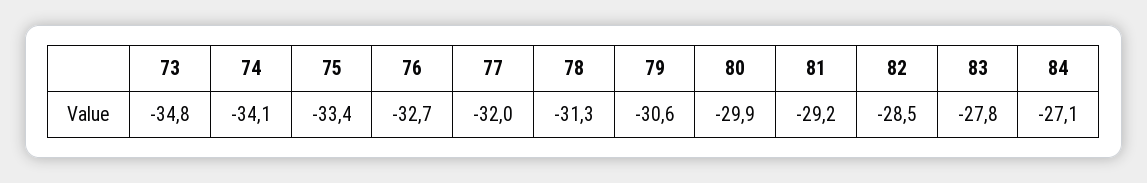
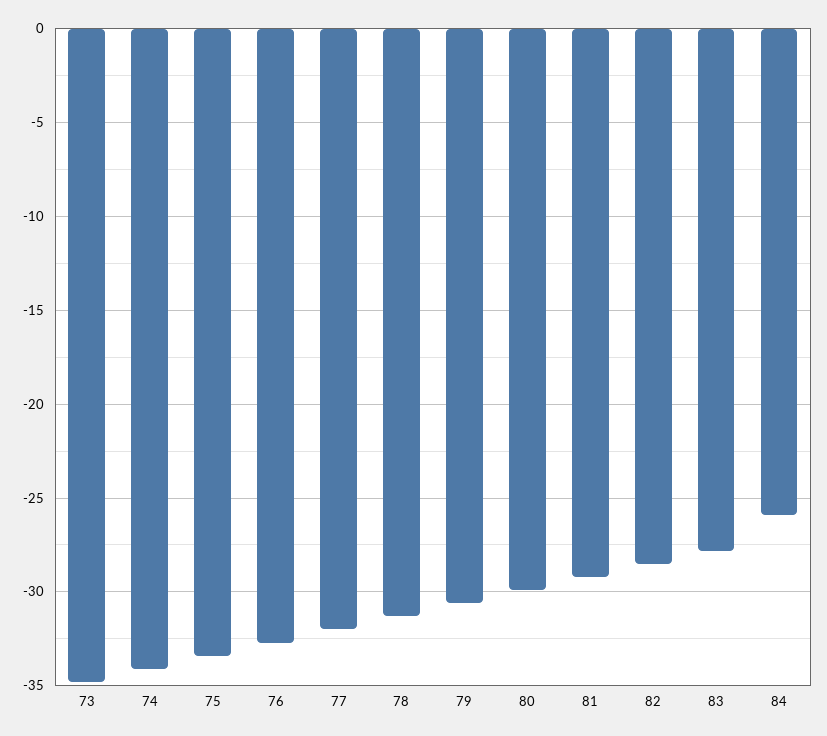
  {
    "73": -34.8,
    "74": -34.1,
    "75": -33.4,
    "76": -32.7,
    "77": -32,
    "78": -31.3,
    "79": -30.6,
    "80": -29.9,
    "81": -29.2,
    "82": -28.5,
    "83": -27.8,
-   "84": -27.1
+   "84": -26
  }

